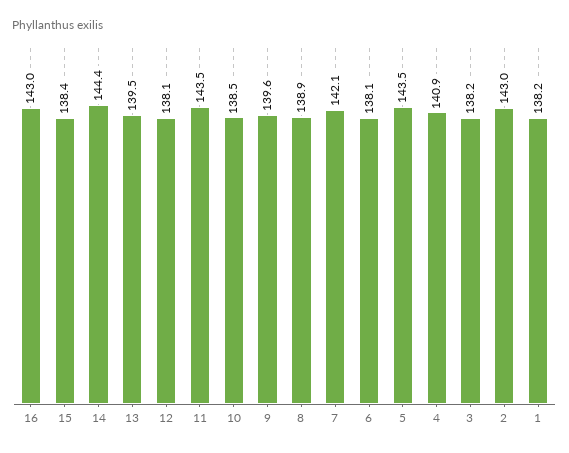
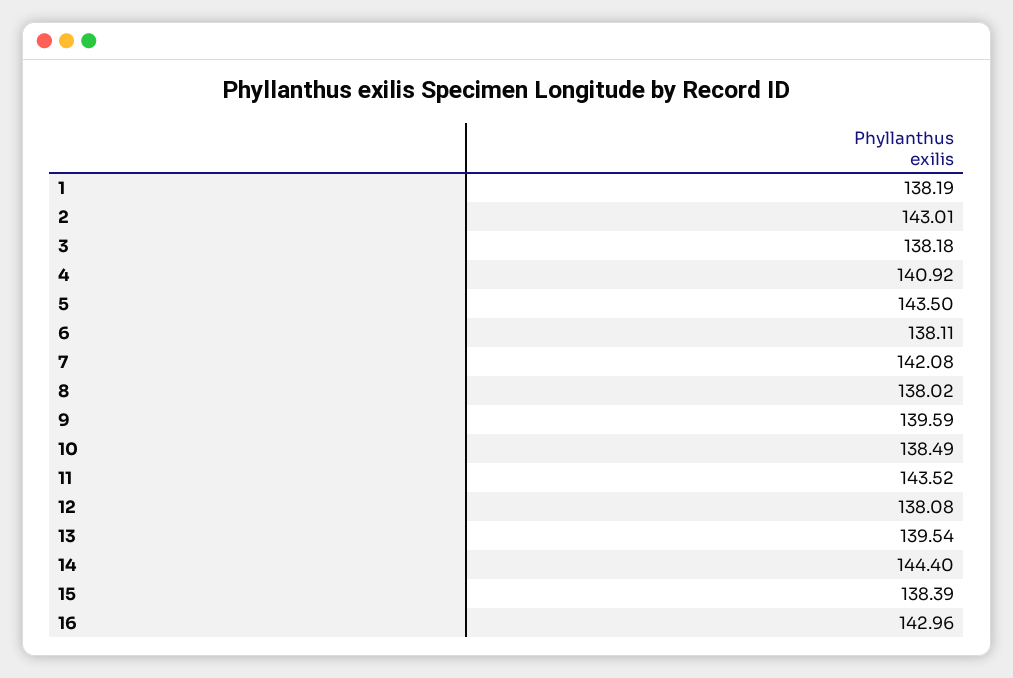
  {
    "16": 142.96,
    "15": 138.39,
    "14": 144.4,
    "13": 139.54,
    "12": 138.08,
    "11": 143.52,
    "10": 138.49,
    "9": 139.59,
-   "8": 138.9,
+   "8": 138.02,
    "7": 142.08,
    "6": 138.11,
    "5": 143.5,
    "4": 140.92,
    "3": 138.18,
    "2": 143.01,
    "1": 138.19
  }

